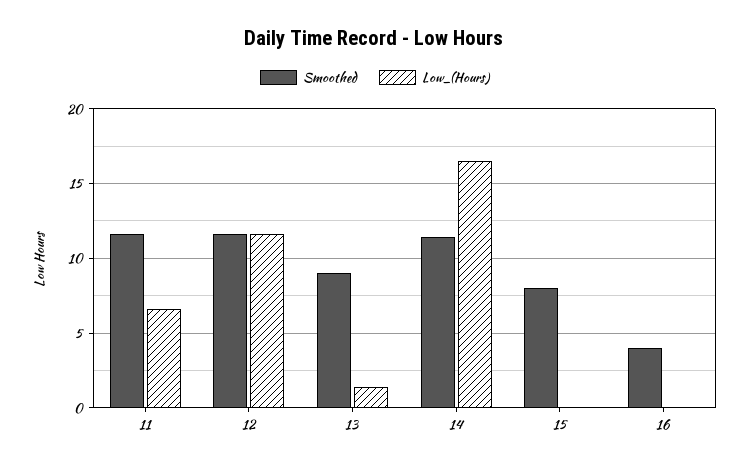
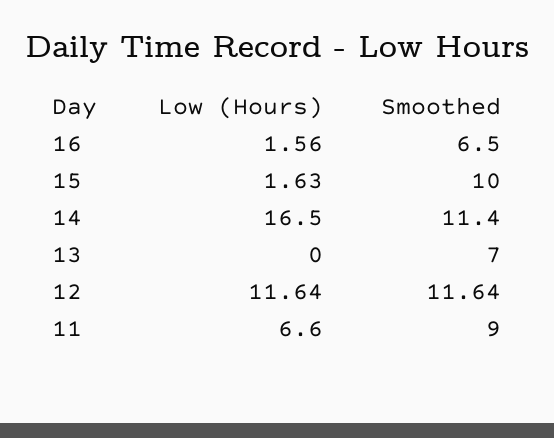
  {
    "Smoothed": {
-     "11": 11.5,
+     "11": 9,
      "12": 11.64,
-     "13": 9,
+     "13": 7,
      "14": 11.4,
-     "15": 8,
+     "15": 10,
-     "16": 4
+     "16": 6.5
    },
    "Low_(Hours)": {
      "11": 6.6,
      "12": 11.64,
-     "13": 1.5,
+     "13": 0,
      "14": 16.5,
-     "15": 0,
+     "15": 1.63,
-     "16": 0
+     "16": 1.56
    }
  }

